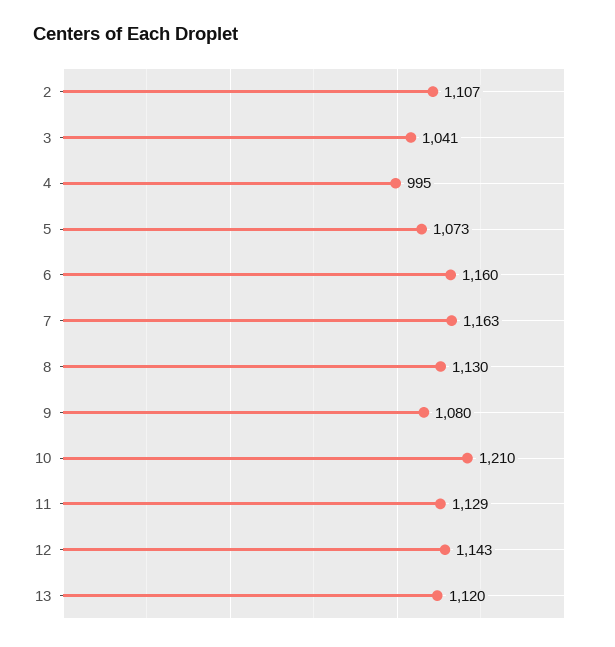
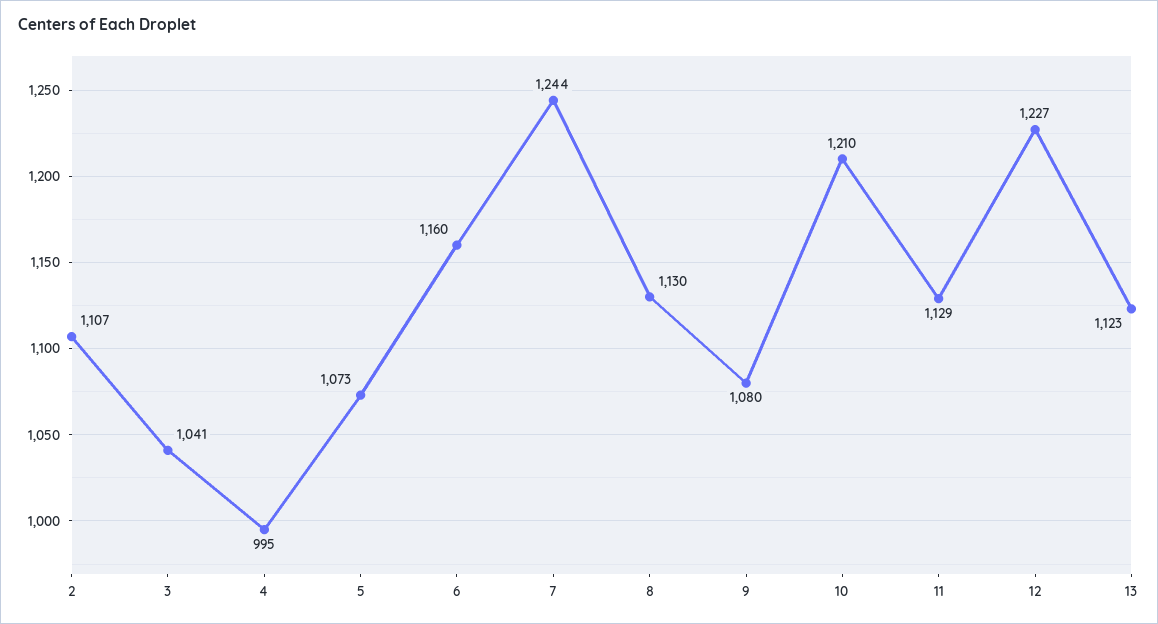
  {
    "2": 1107,
    "3": 1041,
    "4": 995,
    "5": 1073,
    "6": 1160,
-   "7": 1163,
+   "7": 1244,
    "8": 1130,
    "9": 1080,
    "10": 1210,
    "11": 1129,
-   "12": 1143,
+   "12": 1227,
-   "13": 1120
+   "13": 1123
  }

